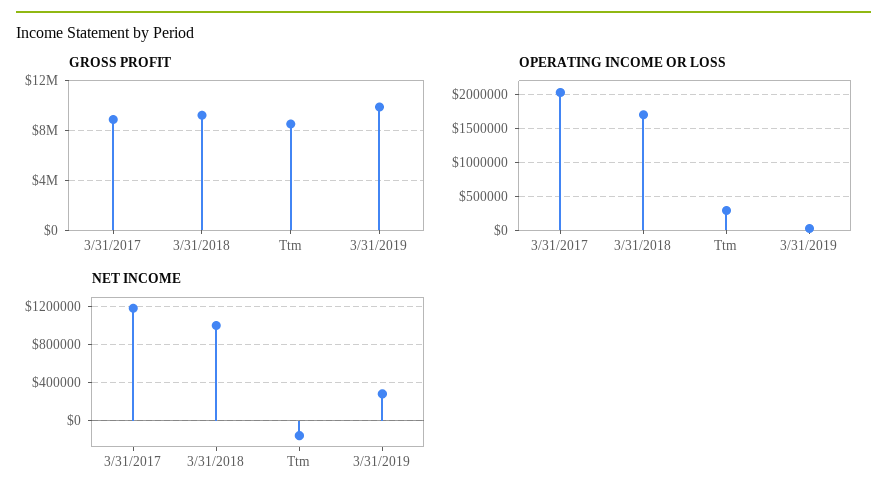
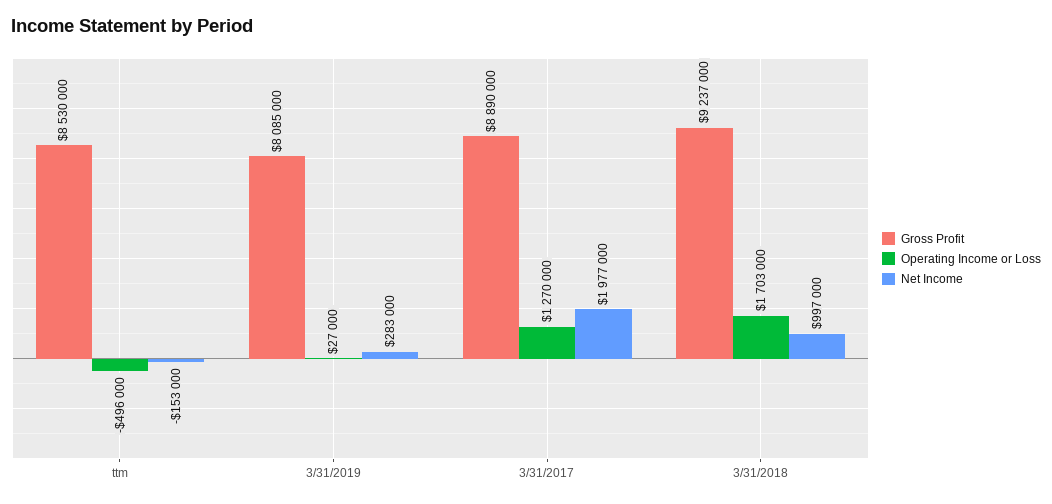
  {
    "GROSS PROFIT": {
      "3/31/2017": 8890000,
      "3/31/2018": 9237000,
      "Ttm": 8530000,
-     "3/31/2019": 10000000
+     "3/31/2019": 8085000
    },
    "OPERATING INCOME OR LOSS": {
-     "3/31/2017": 2000000,
+     "3/31/2017": 1270000,
      "3/31/2018": 1703000,
-     "Ttm": 300000,
+     "Ttm": -496000,
      "3/31/2019": 27000
    },
    "NET INCOME": {
-     "3/31/2017": 1200000,
+     "3/31/2017": 1977000,
      "3/31/2018": 997000,
      "Ttm": -153000,
      "3/31/2019": 283000
    }
  }

